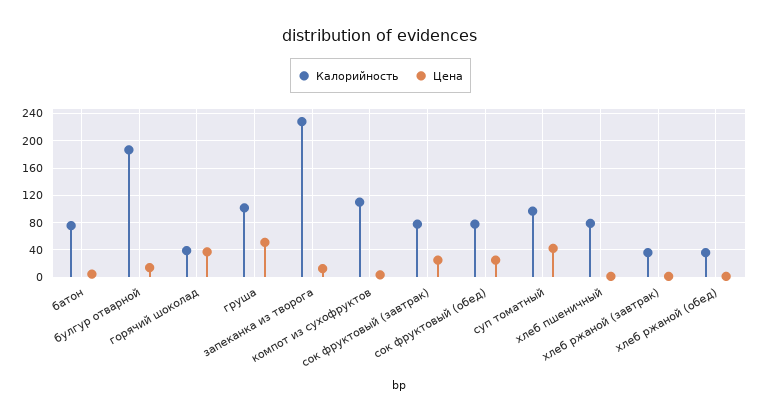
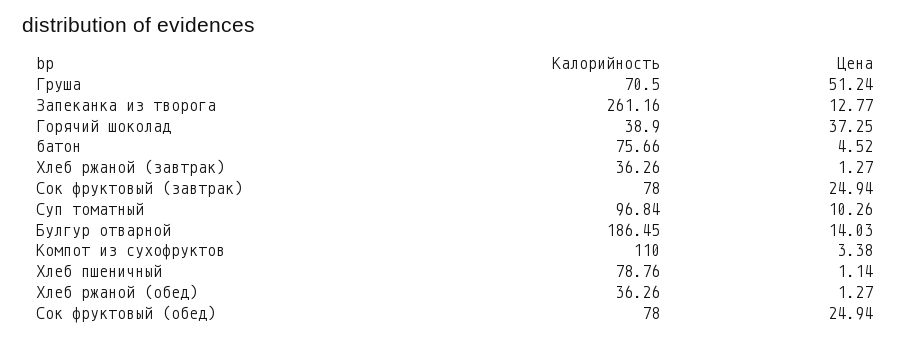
  {
    "Калорийность": {
      "батон": 75.66,
      "булгур отварной": 186.45,
      "горячий шоколад": 38.9,
-     "груша": 100,
+     "груша": 70.5,
-     "запеканка из творога": 230,
+     "запеканка из творога": 261.16,
      "компот из сухофруктов": 110,
      "сок фруктовый (завтрак)": 78,
      "сок фруктовый (обед)": 78,
      "суп томатный": 96.84,
      "хлеб пшеничный": 78.76,
      "хлеб ржаной (завтрак)": 36.26,
      "хлеб ржаной (обед)": 36.26
    },
    "Цена": {
      "батон": 4.52,
      "булгур отварной": 14.03,
      "горячий шоколад": 37.25,
      "груша": 51.24,
      "запеканка из творога": 12.77,
      "компот из сухофруктов": 3.38,
      "сок фруктовый (завтрак)": 24.94,
      "сок фруктовый (обед)": 24.94,
-     "суп томатный": 40,
+     "суп томатный": 10.26,
      "хлеб пшеничный": 1.14,
      "хлеб ржаной (завтрак)": 1.27,
      "хлеб ржаной (обед)": 1.27
    }
  }

